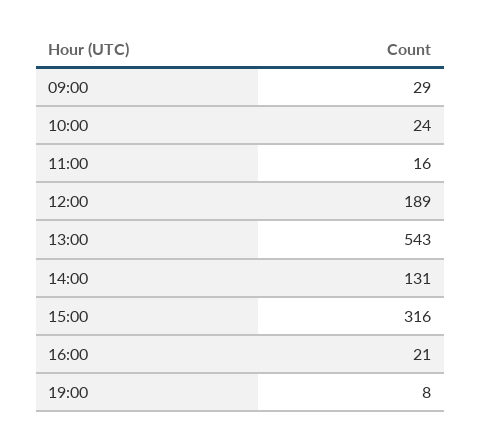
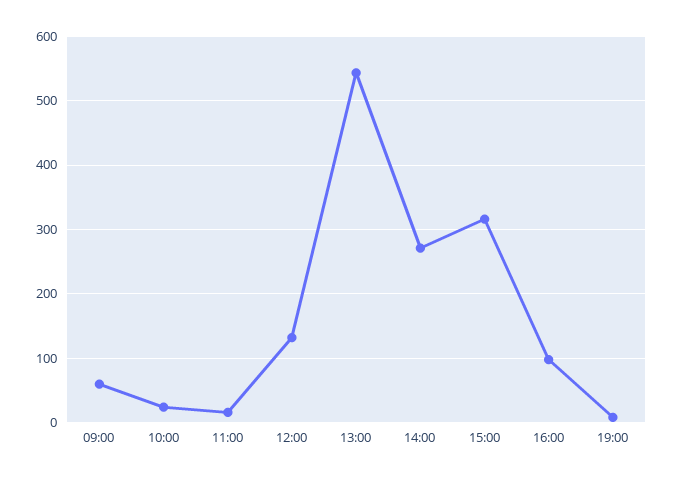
  {
-   "09:00": 29,
+   "09:00": 60,
    "10:00": 24,
    "11:00": 16,
-   "12:00": 189,
+   "12:00": 130,
    "13:00": 543,
-   "14:00": 131,
+   "14:00": 270,
    "15:00": 316,
-   "16:00": 21,
+   "16:00": 100,
    "19:00": 8
  }

